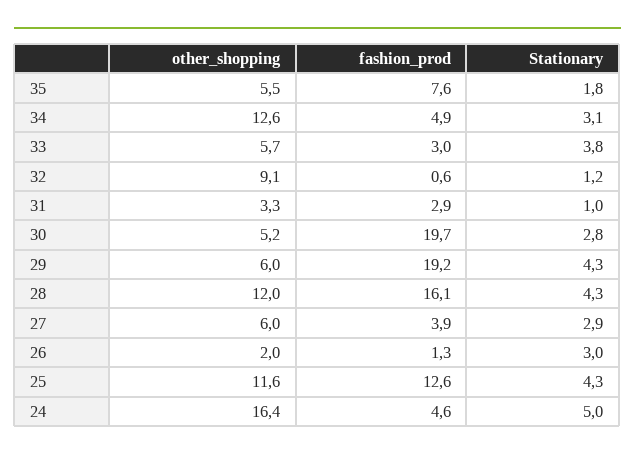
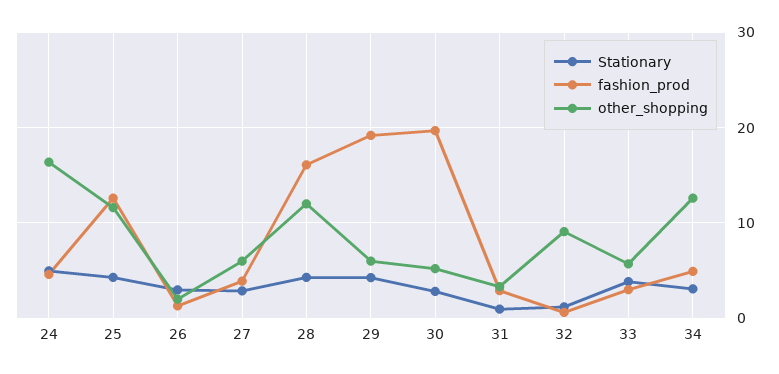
  {
    "other_shopping": {
-     "35": 5.5,
      "34": 12.6,
      "33": 5.7,
      "32": 9.1,
      "31": 3.3,
      "30": 5.2,
      "29": 6,
      "28": 12,
      "27": 6,
      "26": 2,
      "25": 11.6,
      "24": 16.4
    },
    "fashion_prod": {
-     "35": 7.6,
      "34": 4.9,
      "33": 3,
      "32": 0.6,
      "31": 2.9,
      "30": 19.7,
      "29": 19.2,
      "28": 16.1,
      "27": 3.9,
      "26": 1.3,
      "25": 12.6,
      "24": 4.6
    },
    "Stationary": {
-     "35": 1.8,
      "34": 3.1,
      "33": 3.8,
      "32": 1.2,
      "31": 1,
      "30": 2.8,
      "29": 4.3,
      "28": 4.3,
      "27": 2.9,
      "26": 3,
      "25": 4.3,
      "24": 5
    }
  }

